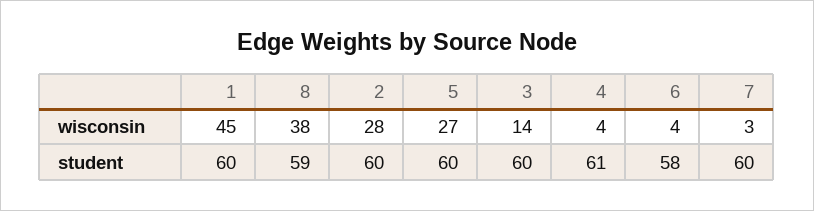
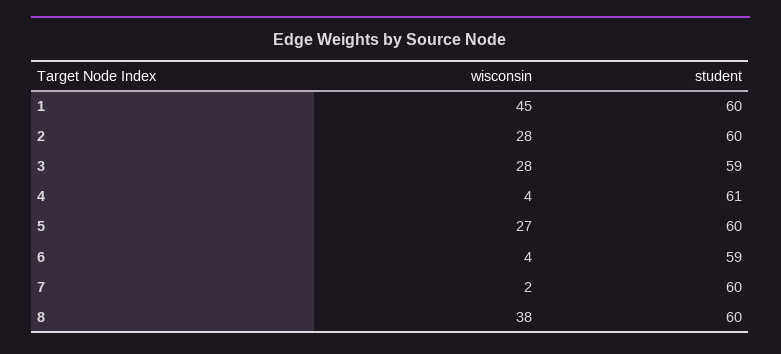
  {
    "1": {
      "wisconsin": 45,
      "student": 60
    },
    "8": {
      "wisconsin": 38,
-     "student": 59
+     "student": 60
    },
    "2": {
      "wisconsin": 28,
      "student": 60
    },
    "5": {
      "wisconsin": 27,
      "student": 60
    },
    "3": {
-     "wisconsin": 14,
+     "wisconsin": 28,
-     "student": 60
+     "student": 59
    },
    "4": {
      "wisconsin": 4,
      "student": 61
    },
    "6": {
      "wisconsin": 4,
-     "student": 58
+     "student": 59
    },
    "7": {
-     "wisconsin": 3,
+     "wisconsin": 2,
      "student": 60
    }
  }

